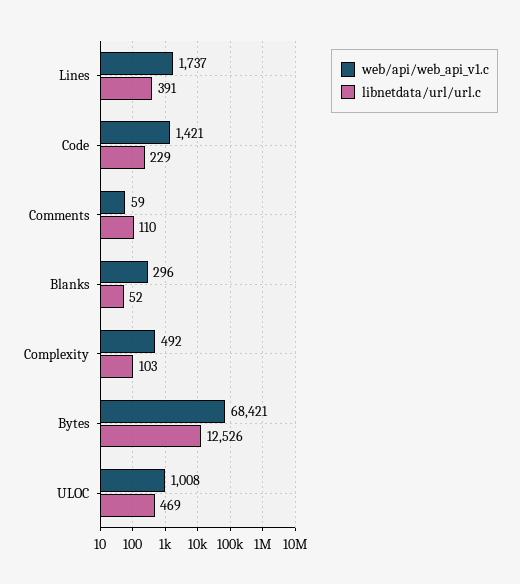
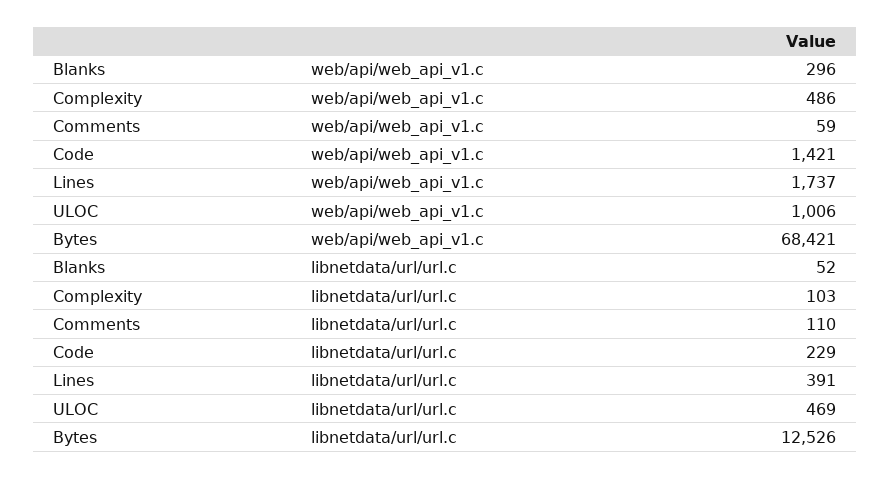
  {
    "web/api/web_api_v1.c": {
      "Lines": 1737,
      "Code": 1421,
      "Comments": 59,
      "Blanks": 296,
-     "Complexity": 492,
+     "Complexity": 486,
      "Bytes": 68421,
-     "ULOC": 1008
+     "ULOC": 1006
    },
    "libnetdata/url/url.c": {
      "Lines": 391,
      "Code": 229,
      "Comments": 110,
      "Blanks": 52,
      "Complexity": 103,
      "Bytes": 12526,
      "ULOC": 469
    }
  }

